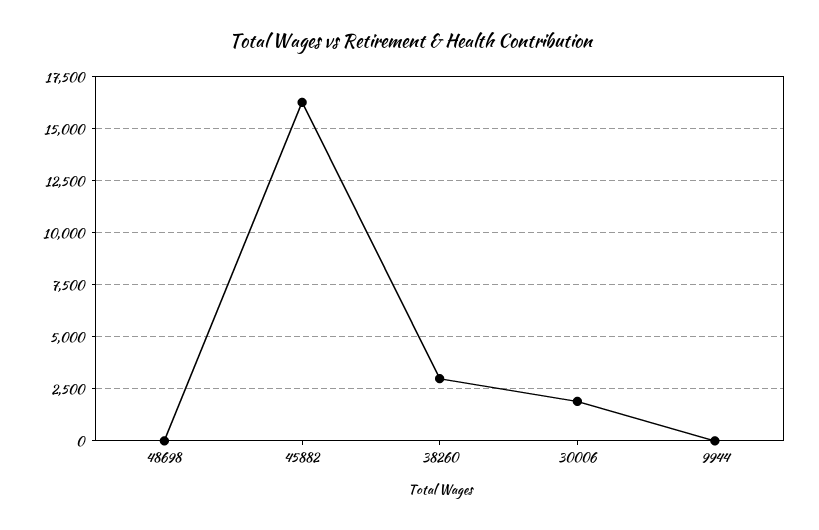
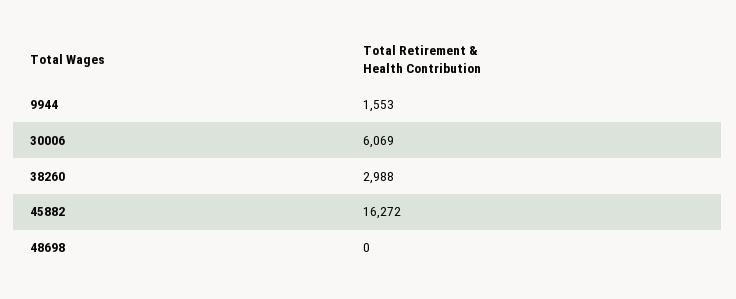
  {
    "48698": 0,
    "45882": 16272,
    "38260": 2988,
-   "30006": 2000,
+   "30006": 6069,
-   "9944": 0
+   "9944": 1553
  }

